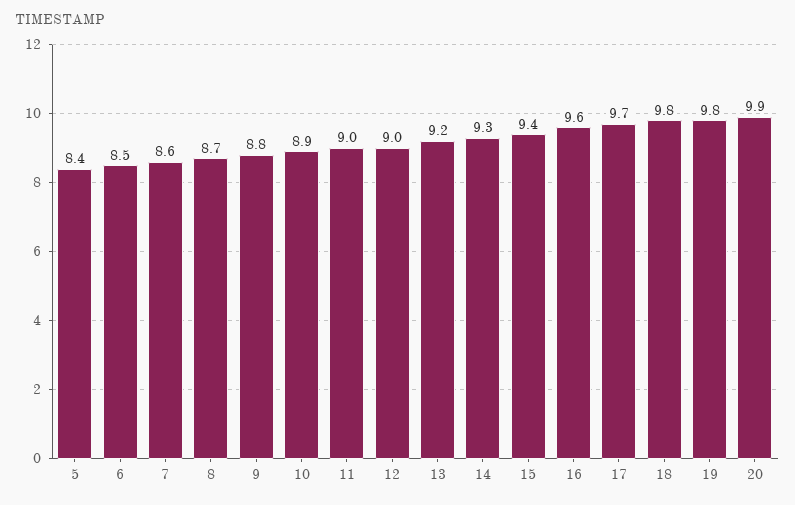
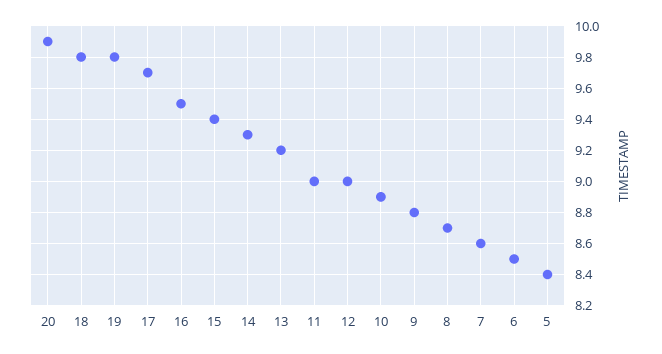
  {
    "5": 8.4,
    "6": 8.5,
    "7": 8.6,
    "8": 8.7,
    "9": 8.8,
    "10": 8.9,
    "11": 9,
    "12": 9,
    "13": 9.2,
    "14": 9.3,
    "15": 9.4,
-   "16": 9.6,
+   "16": 9.5,
    "17": 9.7,
    "18": 9.8,
    "19": 9.8,
    "20": 9.9
  }

